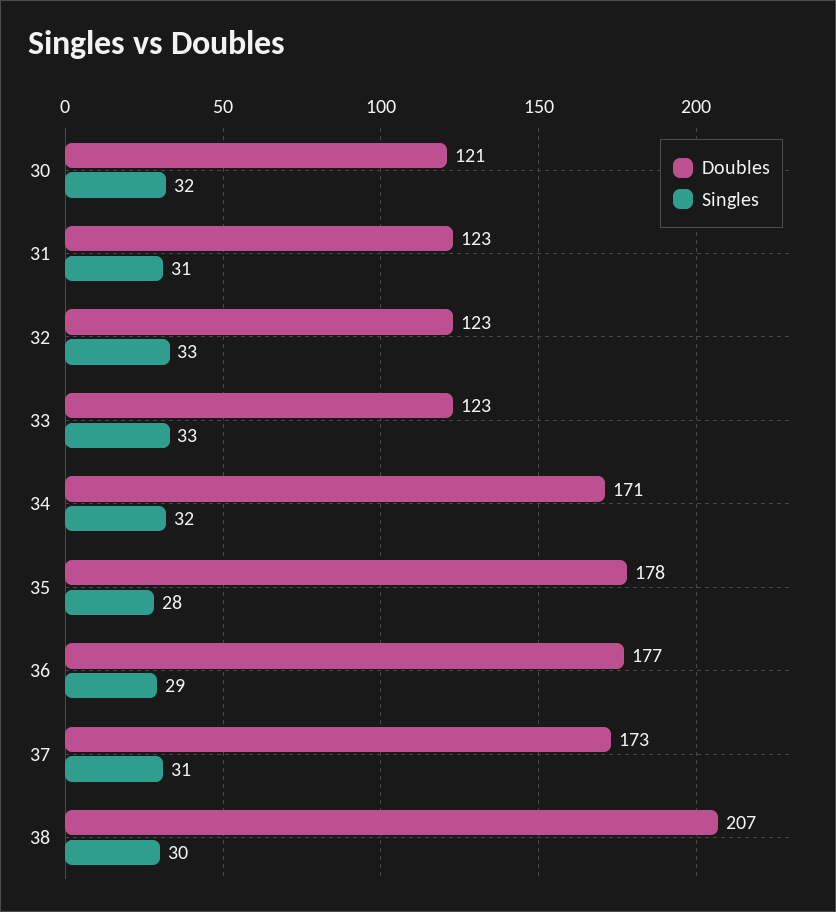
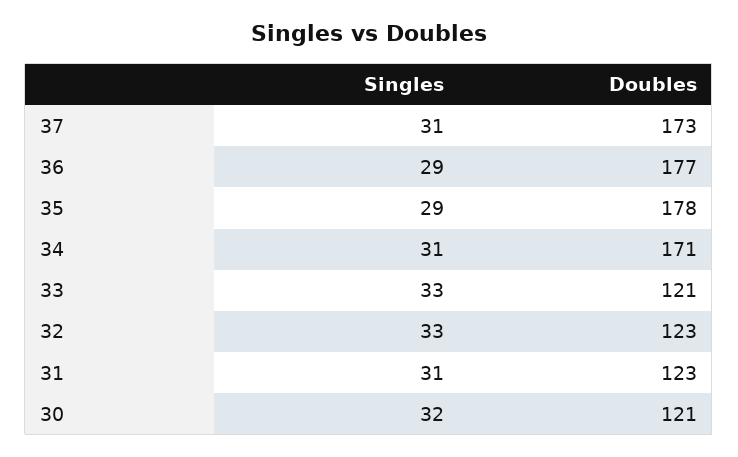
  {
    "Doubles": {
      "30": 121,
      "31": 123,
      "32": 123,
-     "33": 123,
+     "33": 121,
      "34": 171,
      "35": 178,
      "36": 177,
-     "37": 173,
+     "37": 173
-     "38": 207
    },
    "Singles": {
      "30": 32,
      "31": 31,
      "32": 33,
      "33": 33,
-     "34": 32,
+     "34": 31,
-     "35": 28,
+     "35": 29,
      "36": 29,
-     "37": 31,
+     "37": 31
-     "38": 30
    }
  }

